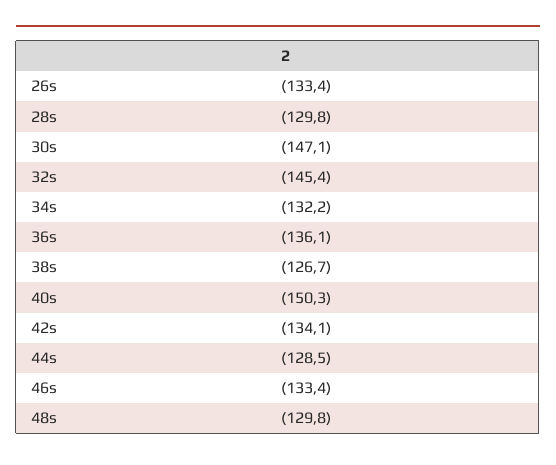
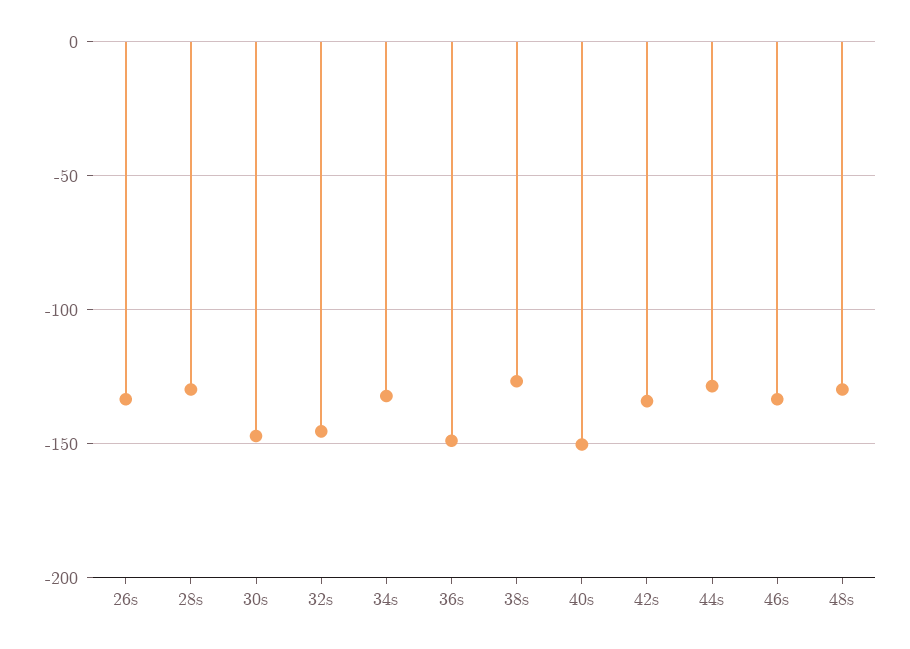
  {
    "26s": -133.4,
    "28s": -129.8,
    "30s": -147.1,
    "32s": -145.4,
    "34s": -132.2,
-   "36s": -136.1,
+   "36s": -150,
    "38s": -126.7,
    "40s": -150.3,
    "42s": -134.1,
    "44s": -128.5,
    "46s": -133.4,
    "48s": -129.8
  }

